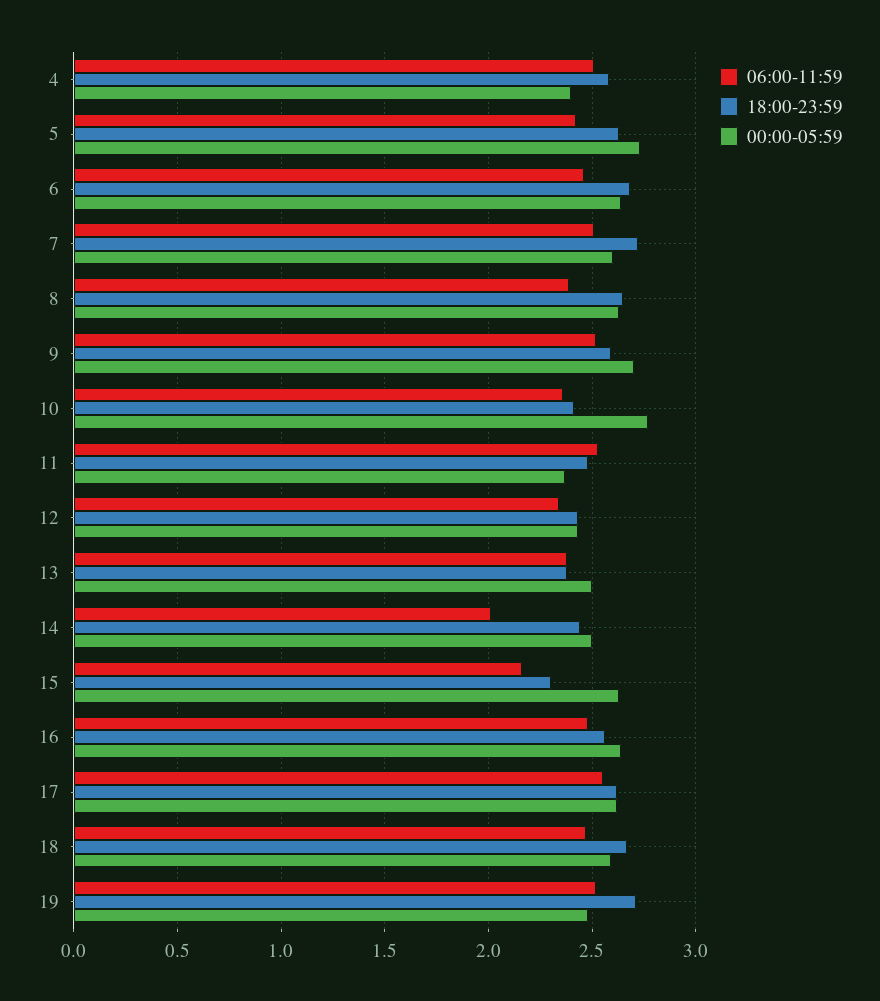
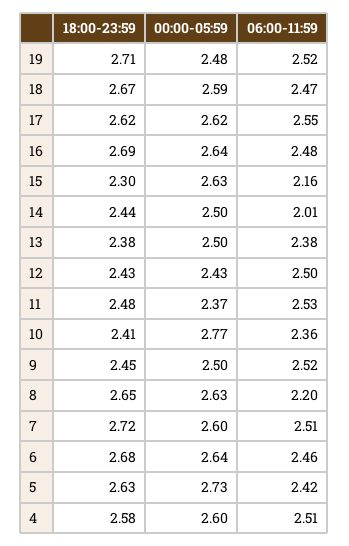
  {
    "06:00-11:59": {
      "4": 2.51,
      "5": 2.42,
      "6": 2.46,
      "7": 2.51,
-     "8": 2.4,
+     "8": 2.2,
      "9": 2.52,
      "10": 2.36,
      "11": 2.53,
-     "12": 2.35,
+     "12": 2.5,
      "13": 2.38,
      "14": 2.01,
      "15": 2.16,
      "16": 2.48,
      "17": 2.55,
      "18": 2.47,
      "19": 2.52
    },
    "18:00-23:59": {
      "4": 2.58,
      "5": 2.63,
      "6": 2.68,
      "7": 2.72,
      "8": 2.65,
-     "9": 2.6,
+     "9": 2.45,
      "10": 2.41,
      "11": 2.48,
      "12": 2.43,
      "13": 2.38,
      "14": 2.44,
      "15": 2.3,
-     "16": 2.55,
+     "16": 2.69,
      "17": 2.62,
      "18": 2.67,
      "19": 2.71
    },
    "00:00-05:59": {
-     "4": 2.4,
+     "4": 2.6,
      "5": 2.73,
      "6": 2.64,
      "7": 2.6,
      "8": 2.63,
-     "9": 2.7,
+     "9": 2.5,
      "10": 2.77,
      "11": 2.37,
      "12": 2.43,
      "13": 2.5,
      "14": 2.5,
      "15": 2.63,
      "16": 2.64,
      "17": 2.62,
      "18": 2.59,
      "19": 2.48
    }
  }

